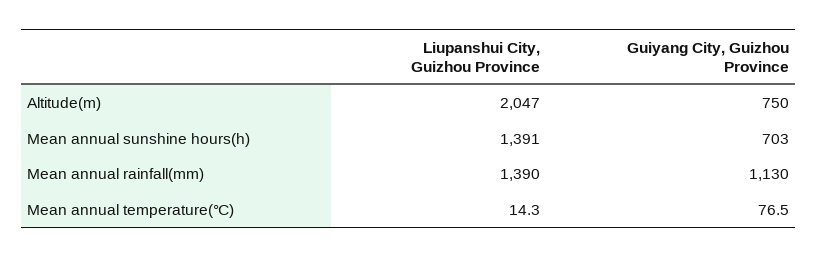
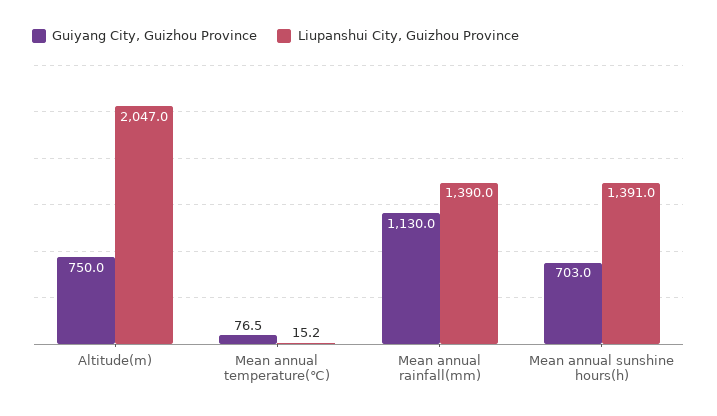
  {
    "Liupanshui City, Guizhou Province": {
      "Altitude(m)": 2047,
      "Mean annual sunshine hours(h)": 1391,
      "Mean annual rainfall(mm)": 1390,
-     "Mean annual temperature(℃)": 14.3
+     "Mean annual temperature(℃)": 15.2
    },
    "Guiyang City, Guizhou Province": {
      "Altitude(m)": 750,
      "Mean annual sunshine hours(h)": 703,
      "Mean annual rainfall(mm)": 1130,
      "Mean annual temperature(℃)": 76.5
    }
  }

